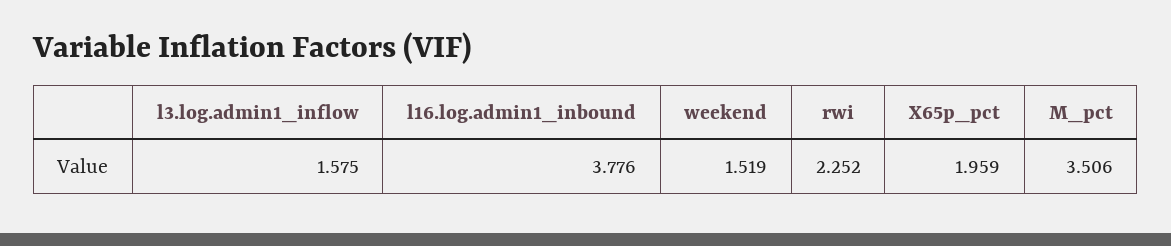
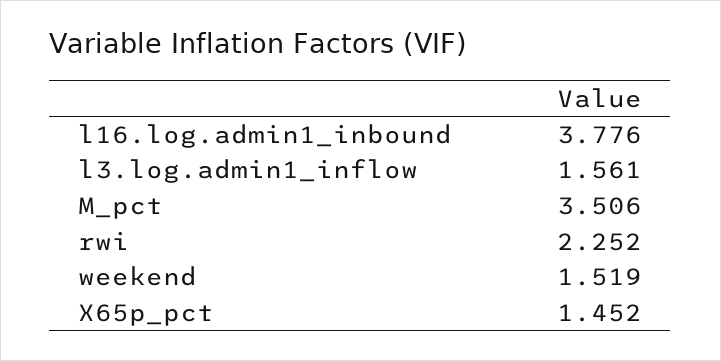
  {
-   "l3.log.admin1_inflow": 1.575,
+   "l3.log.admin1_inflow": 1.561,
    "l16.log.admin1_inbound": 3.776,
    "weekend": 1.519,
    "rwi": 2.252,
-   "X65p_pct": 1.959,
+   "X65p_pct": 1.452,
    "M_pct": 3.506
  }

